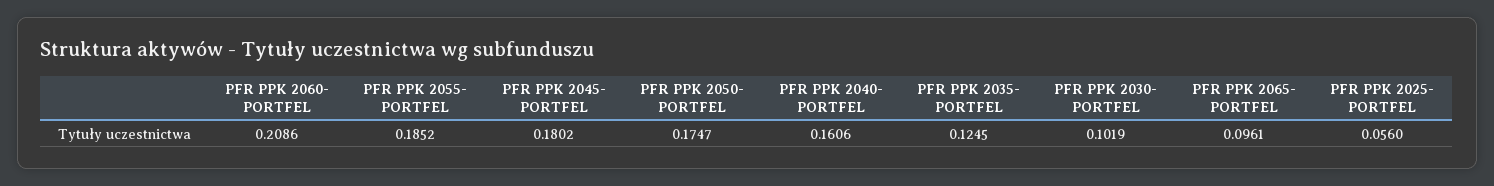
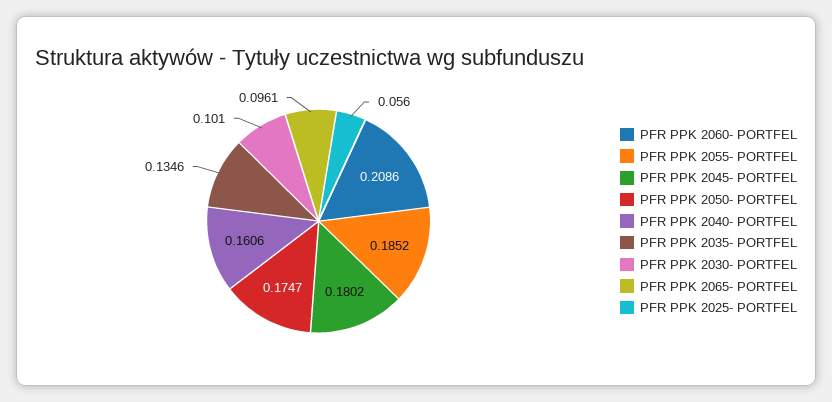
  {
    "PFR PPK 2060- PORTFEL": 0.2086,
    "PFR PPK 2055- PORTFEL": 0.1852,
    "PFR PPK 2045- PORTFEL": 0.1802,
    "PFR PPK 2050- PORTFEL": 0.1747,
    "PFR PPK 2040- PORTFEL": 0.1606,
-   "PFR PPK 2035- PORTFEL": 0.1245,
+   "PFR PPK 2035- PORTFEL": 0.1346,
-   "PFR PPK 2030- PORTFEL": 0.1019,
+   "PFR PPK 2030- PORTFEL": 0.101,
    "PFR PPK 2065- PORTFEL": 0.0961,
    "PFR PPK 2025- PORTFEL": 0.056
  }

